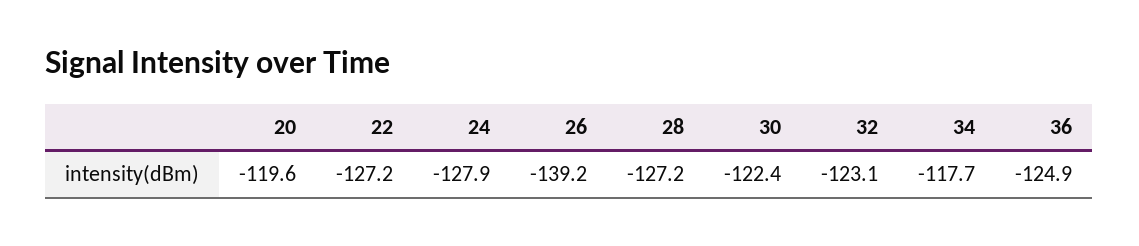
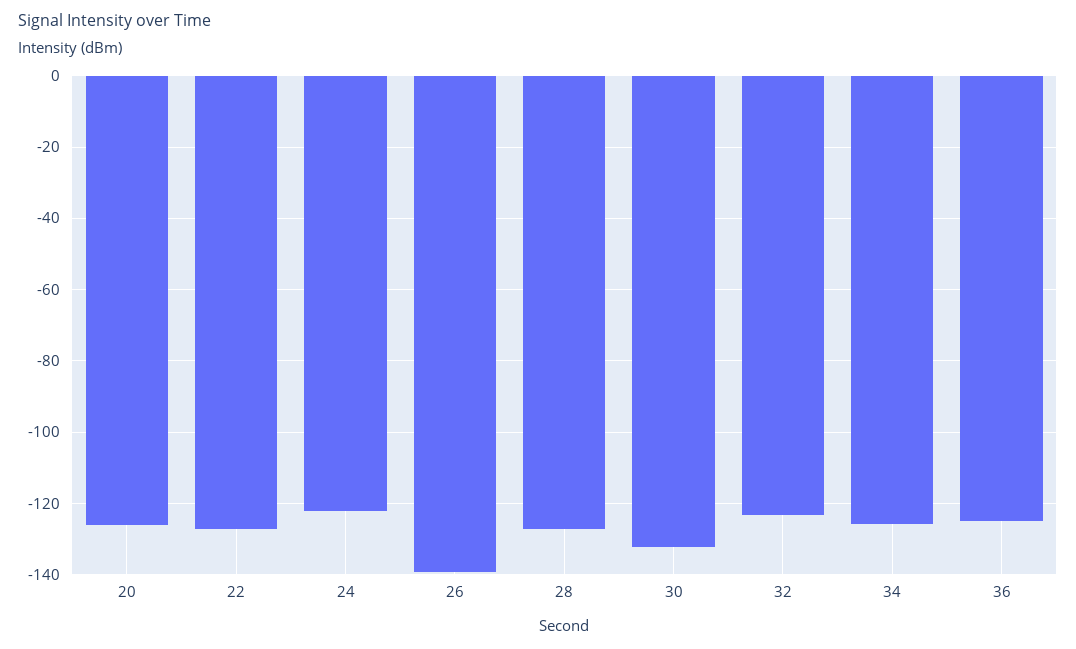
  {
-   "20": -119.6,
+   "20": -126,
    "22": -127.2,
-   "24": -127.9,
+   "24": -122,
    "26": -139.2,
    "28": -127.2,
-   "30": -122.4,
+   "30": -132,
    "32": -123.1,
-   "34": -117.7,
+   "34": -126,
    "36": -124.9
  }

